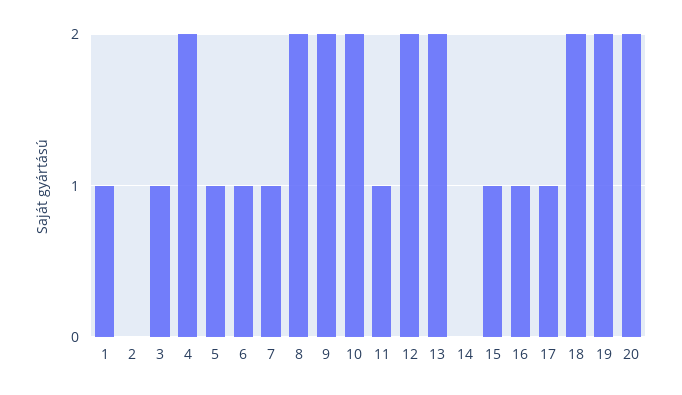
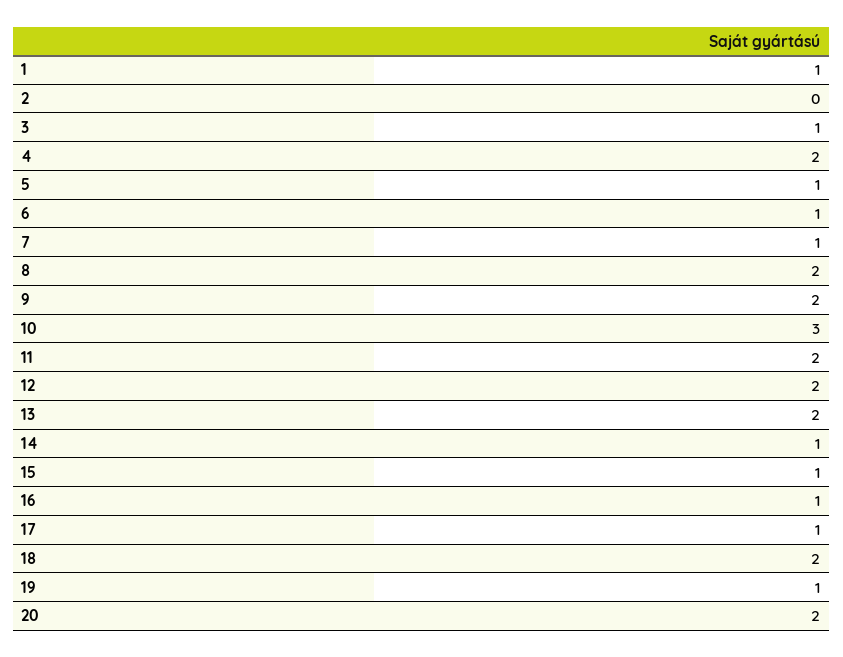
  {
    "1": 1,
    "2": 0,
    "3": 1,
    "4": 2,
    "5": 1,
    "6": 1,
    "7": 1,
    "8": 2,
    "9": 2,
-   "10": 2,
+   "10": 3,
-   "11": 1,
+   "11": 2,
    "12": 2,
    "13": 2,
-   "14": 0,
+   "14": 1,
    "15": 1,
    "16": 1,
    "17": 1,
    "18": 2,
-   "19": 2,
+   "19": 1,
    "20": 2
  }

